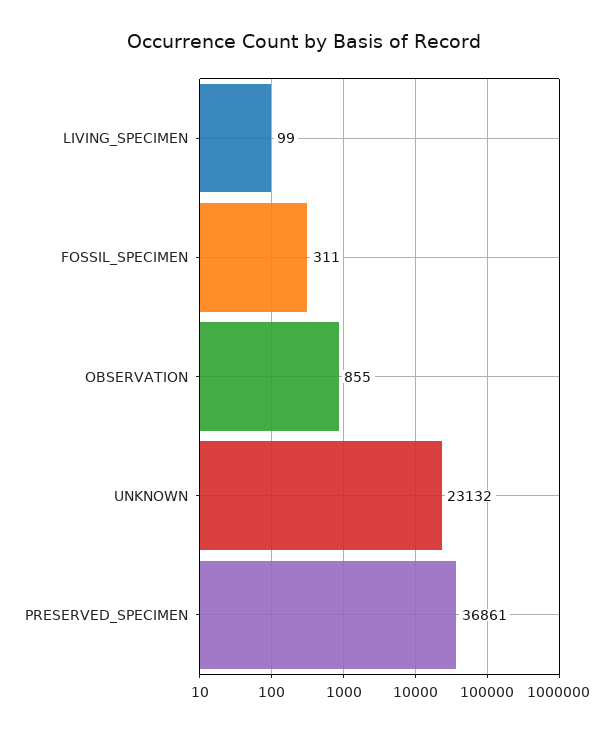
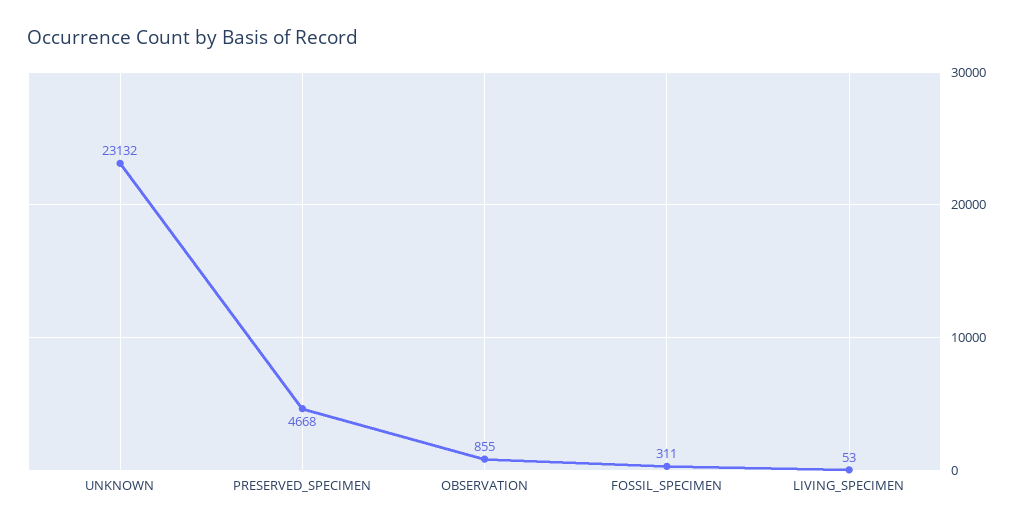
  {
-   "LIVING_SPECIMEN": 99,
+   "LIVING_SPECIMEN": 53,
    "FOSSIL_SPECIMEN": 311,
    "OBSERVATION": 855,
    "UNKNOWN": 23132,
-   "PRESERVED_SPECIMEN": 36861
+   "PRESERVED_SPECIMEN": 4668
  }

